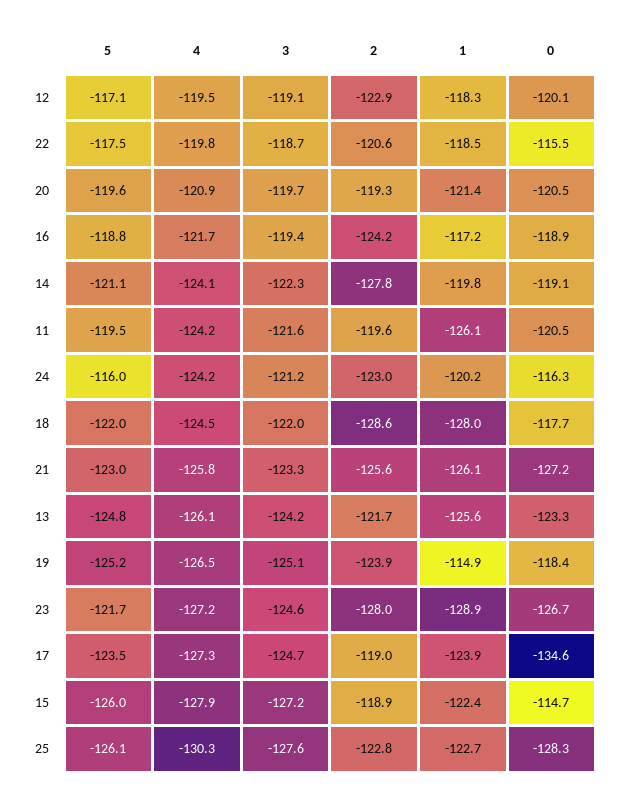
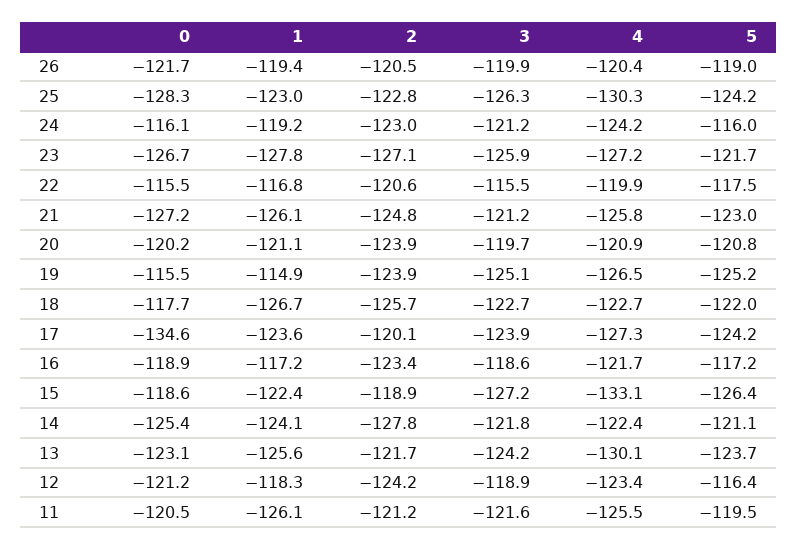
  {
    "5": {
-     "12": -117.1,
+     "12": -116.4,
      "22": -117.5,
-     "20": -119.6,
+     "20": -120.8,
-     "16": -118.8,
+     "16": -117.2,
      "14": -121.1,
      "11": -119.5,
      "24": -116,
      "18": -122,
      "21": -123,
-     "13": -124.8,
+     "13": -123.7,
      "19": -125.2,
      "23": -121.7,
-     "17": -123.5,
+     "17": -124.2,
-     "15": -126,
+     "15": -126.4,
-     "25": -126.1
+     "25": -124.2,
+     "26": -119
    },
    "4": {
-     "12": -119.5,
+     "12": -123.4,
-     "22": -119.8,
+     "22": -119.9,
      "20": -120.9,
      "16": -121.7,
-     "14": -124.1,
+     "14": -122.4,
-     "11": -124.2,
+     "11": -125.5,
      "24": -124.2,
-     "18": -124.5,
+     "18": -122.7,
      "21": -125.8,
-     "13": -126.1,
+     "13": -130.1,
      "19": -126.5,
      "23": -127.2,
      "17": -127.3,
-     "15": -127.9,
+     "15": -133.1,
-     "25": -130.3
+     "25": -130.3,
+     "26": -120.4
    },
    "3": {
-     "12": -119.1,
+     "12": -118.9,
-     "22": -118.7,
+     "22": -115.5,
      "20": -119.7,
-     "16": -119.4,
+     "16": -118.6,
-     "14": -122.3,
+     "14": -121.8,
      "11": -121.6,
      "24": -121.2,
-     "18": -122,
+     "18": -122.7,
-     "21": -123.3,
+     "21": -121.2,
      "13": -124.2,
      "19": -125.1,
-     "23": -124.6,
+     "23": -125.9,
-     "17": -124.7,
+     "17": -123.9,
      "15": -127.2,
-     "25": -127.6
+     "25": -126.3,
+     "26": -119.9
    },
    "2": {
-     "12": -122.9,
+     "12": -124.2,
      "22": -120.6,
-     "20": -119.3,
+     "20": -123.9,
-     "16": -124.2,
+     "16": -123.4,
      "14": -127.8,
-     "11": -119.6,
+     "11": -121.2,
      "24": -123,
-     "18": -128.6,
+     "18": -125.7,
-     "21": -125.6,
+     "21": -124.8,
      "13": -121.7,
      "19": -123.9,
-     "23": -128,
+     "23": -127.1,
-     "17": -119,
+     "17": -120.1,
      "15": -118.9,
-     "25": -122.8
+     "25": -122.8,
+     "26": -120.5
    },
    "1": {
      "12": -118.3,
-     "22": -118.5,
+     "22": -116.8,
-     "20": -121.4,
+     "20": -121.1,
      "16": -117.2,
-     "14": -119.8,
+     "14": -124.1,
      "11": -126.1,
-     "24": -120.2,
+     "24": -119.2,
-     "18": -128,
+     "18": -126.7,
      "21": -126.1,
      "13": -125.6,
      "19": -114.9,
-     "23": -128.9,
+     "23": -127.8,
-     "17": -123.9,
+     "17": -123.6,
      "15": -122.4,
-     "25": -122.7
+     "25": -123,
+     "26": -119.4
    },
    "0": {
-     "12": -120.1,
+     "12": -121.2,
      "22": -115.5,
-     "20": -120.5,
+     "20": -120.2,
      "16": -118.9,
-     "14": -119.1,
+     "14": -125.4,
      "11": -120.5,
-     "24": -116.3,
+     "24": -116.1,
      "18": -117.7,
      "21": -127.2,
-     "13": -123.3,
+     "13": -123.1,
-     "19": -118.4,
+     "19": -115.5,
      "23": -126.7,
      "17": -134.6,
-     "15": -114.7,
+     "15": -118.6,
-     "25": -128.3
+     "25": -128.3,
+     "26": -121.7
    }
  }

